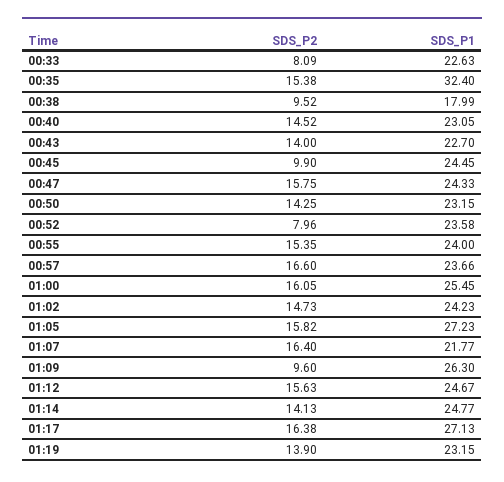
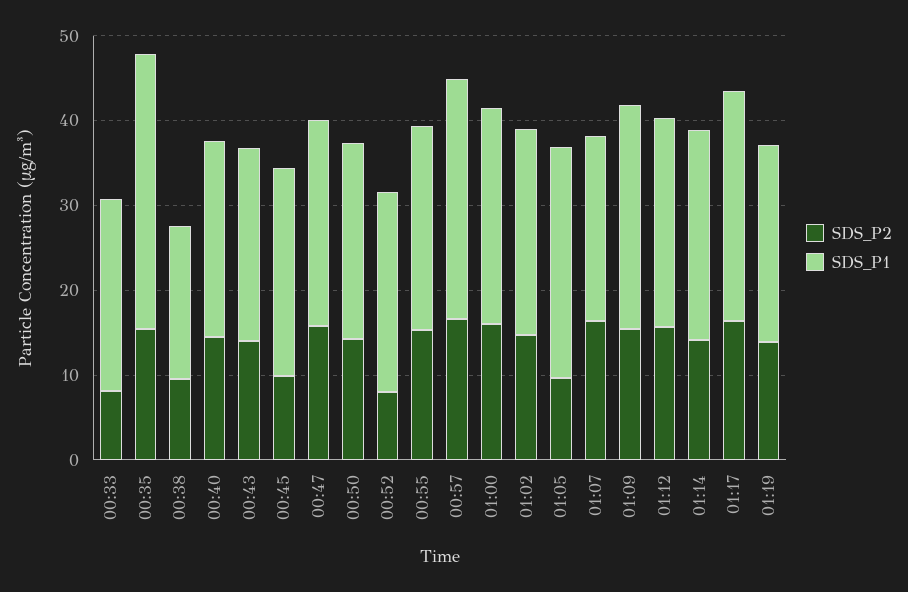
  {
    "SDS_P2": {
      "00:33": 8.09,
      "00:35": 15.38,
      "00:38": 9.52,
      "00:40": 14.52,
      "00:43": 14,
      "00:45": 9.9,
      "00:47": 15.75,
      "00:50": 14.25,
      "00:52": 7.96,
      "00:55": 15.35,
      "00:57": 16.6,
      "01:00": 16.05,
      "01:02": 14.73,
-     "01:05": 15.82,
+     "01:05": 10,
      "01:07": 16.4,
-     "01:09": 9.6,
+     "01:09": 16,
      "01:12": 15.63,
      "01:14": 14.13,
      "01:17": 16.38,
      "01:19": 13.9
    },
    "SDS_P1": {
      "00:33": 22.63,
      "00:35": 32.4,
      "00:38": 17.99,
      "00:40": 23.05,
      "00:43": 22.7,
      "00:45": 24.45,
      "00:47": 24.33,
      "00:50": 23.15,
      "00:52": 23.58,
      "00:55": 24,
-     "00:57": 23.66,
+     "00:57": 28,
      "01:00": 25.45,
      "01:02": 24.23,
      "01:05": 27.23,
      "01:07": 21.77,
      "01:09": 26.3,
      "01:12": 24.67,
      "01:14": 24.77,
      "01:17": 27.13,
      "01:19": 23.15
    }
  }

